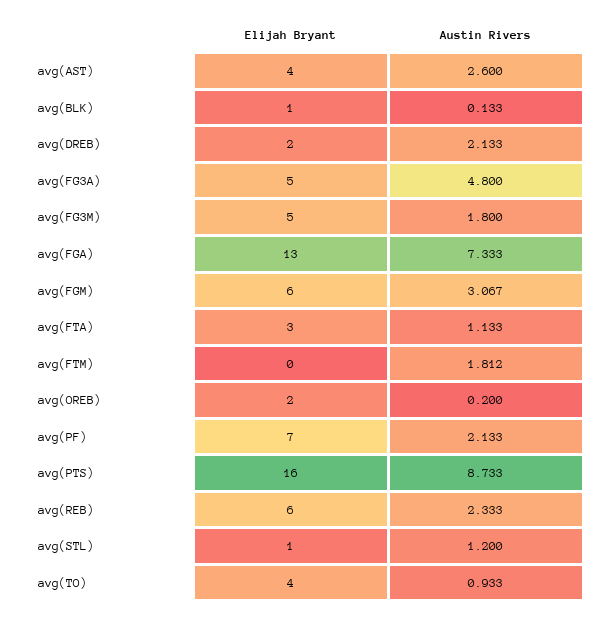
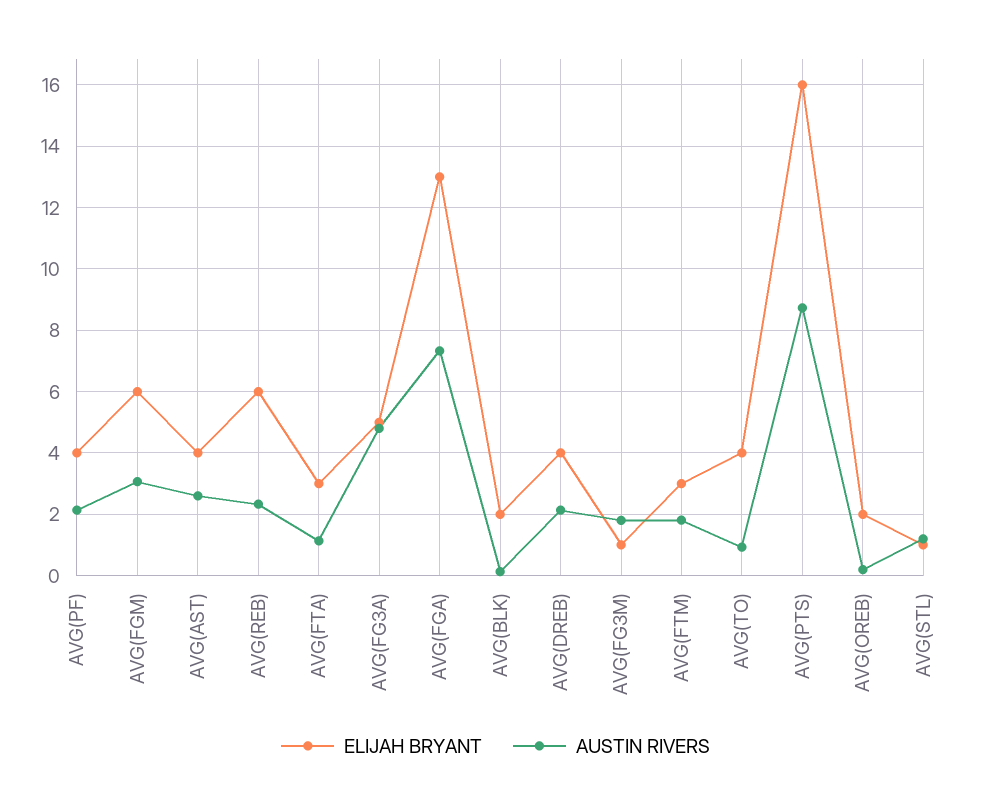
  {
    "Elijah Bryant": {
      "avg(AST)": 4,
-     "avg(BLK)": 1,
+     "avg(BLK)": 2,
-     "avg(DREB)": 2,
+     "avg(DREB)": 4,
      "avg(FG3A)": 5,
-     "avg(FG3M)": 5,
+     "avg(FG3M)": 1,
      "avg(FGA)": 13,
      "avg(FGM)": 6,
      "avg(FTA)": 3,
-     "avg(FTM)": 0,
+     "avg(FTM)": 3,
      "avg(OREB)": 2,
-     "avg(PF)": 7,
+     "avg(PF)": 4,
      "avg(PTS)": 16,
      "avg(REB)": 6,
      "avg(STL)": 1,
      "avg(TO)": 4
    },
    "Austin Rivers": {
      "avg(AST)": 2.6,
      "avg(BLK)": 0.133,
      "avg(DREB)": 2.133,
      "avg(FG3A)": 4.8,
      "avg(FG3M)": 1.8,
      "avg(FGA)": 7.333,
      "avg(FGM)": 3.067,
      "avg(FTA)": 1.133,
      "avg(FTM)": 1.812,
      "avg(OREB)": 0.2,
      "avg(PF)": 2.133,
      "avg(PTS)": 8.733,
      "avg(REB)": 2.333,
      "avg(STL)": 1.2,
      "avg(TO)": 0.933
    }
  }

